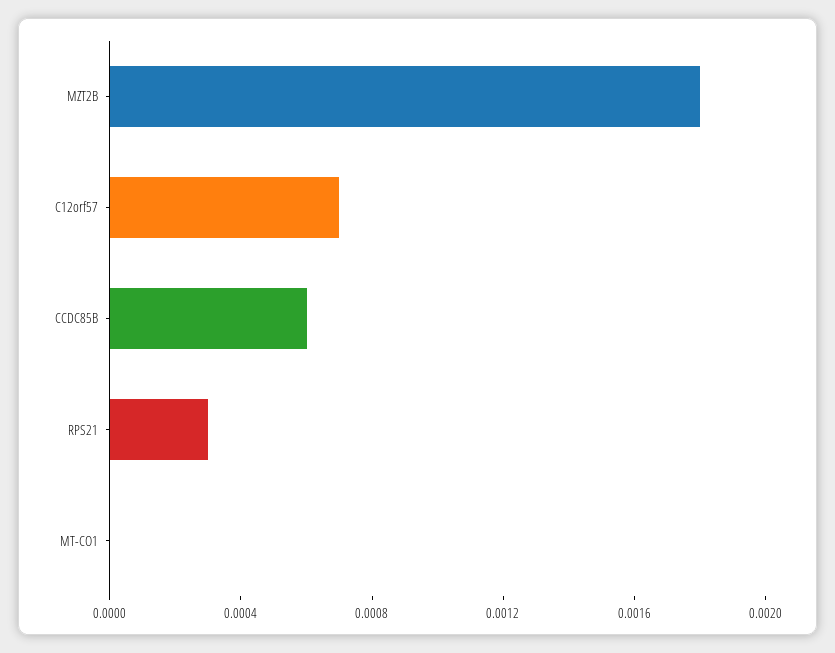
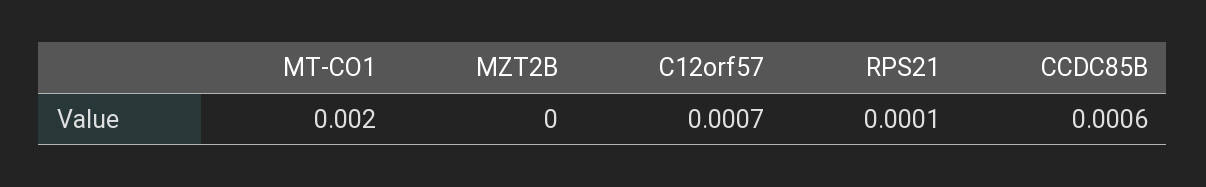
  {
-   "MZT2B": 0.0018,
+   "MZT2B": 0,
    "C12orf57": 0.0007,
    "CCDC85B": 0.0006,
-   "RPS21": 0.0003,
+   "RPS21": 0.0001,
-   "MT-CO1": 0
+   "MT-CO1": 0.002
  }

